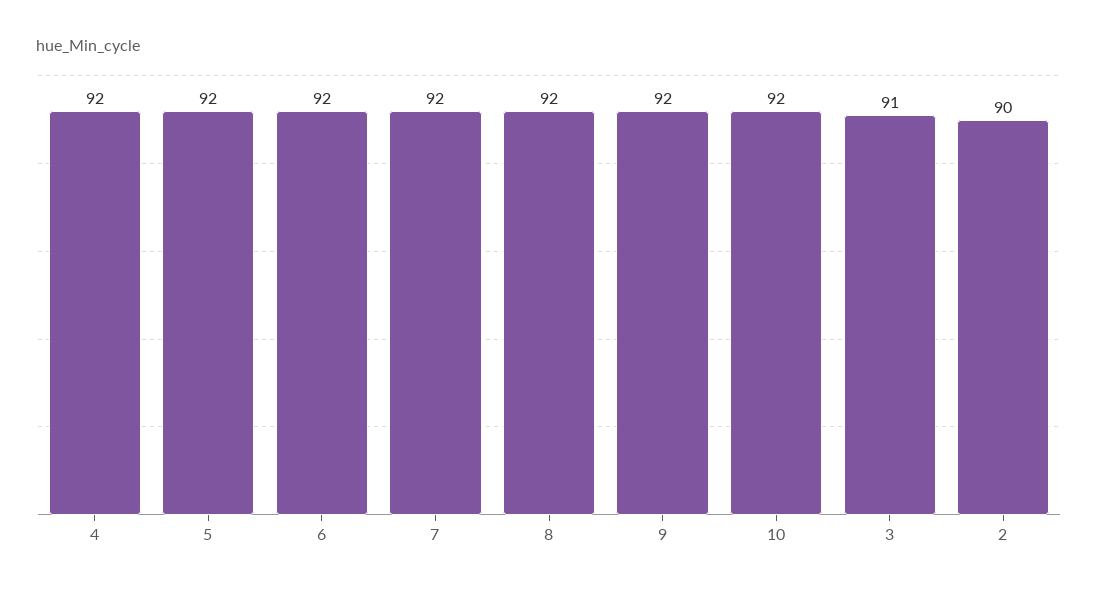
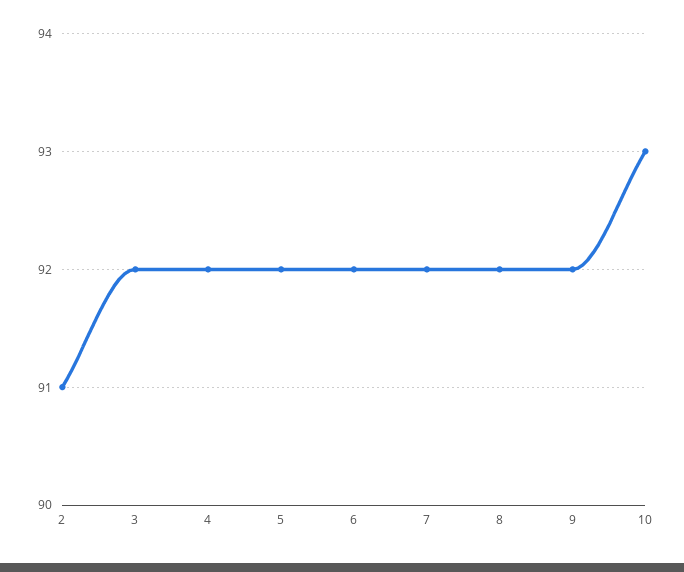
  {
    "4": 92,
    "5": 92,
    "6": 92,
    "7": 92,
    "8": 92,
    "9": 92,
-   "10": 92,
+   "10": 93,
-   "3": 91,
+   "3": 92,
-   "2": 90
+   "2": 91
  }

